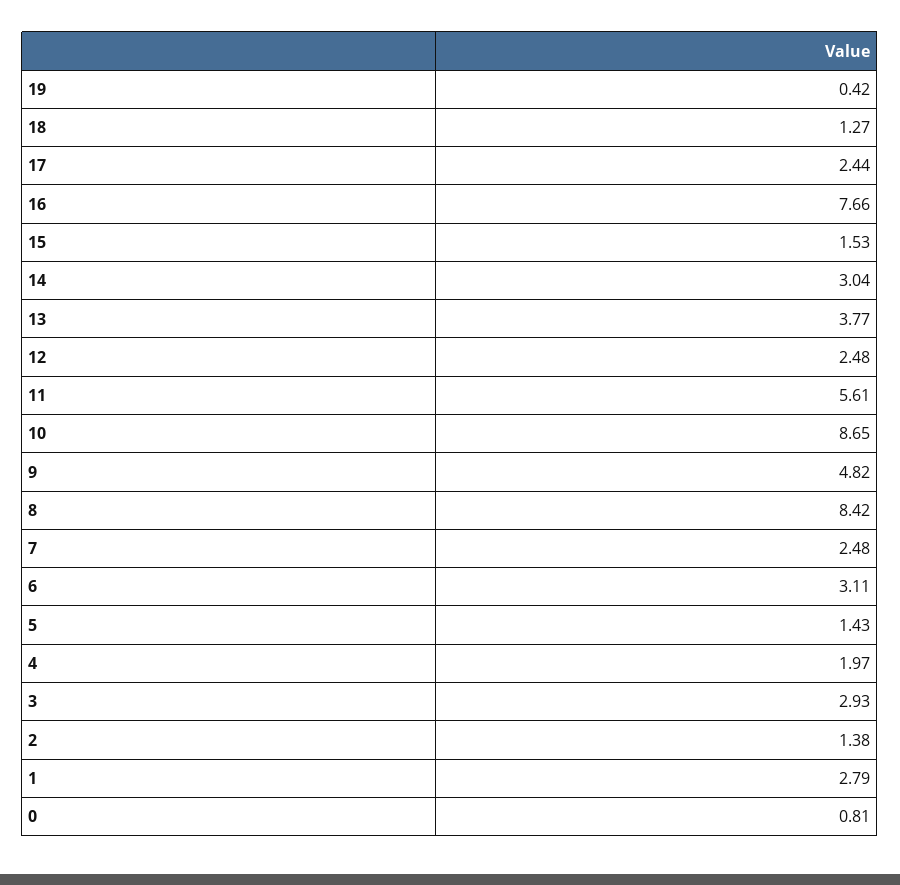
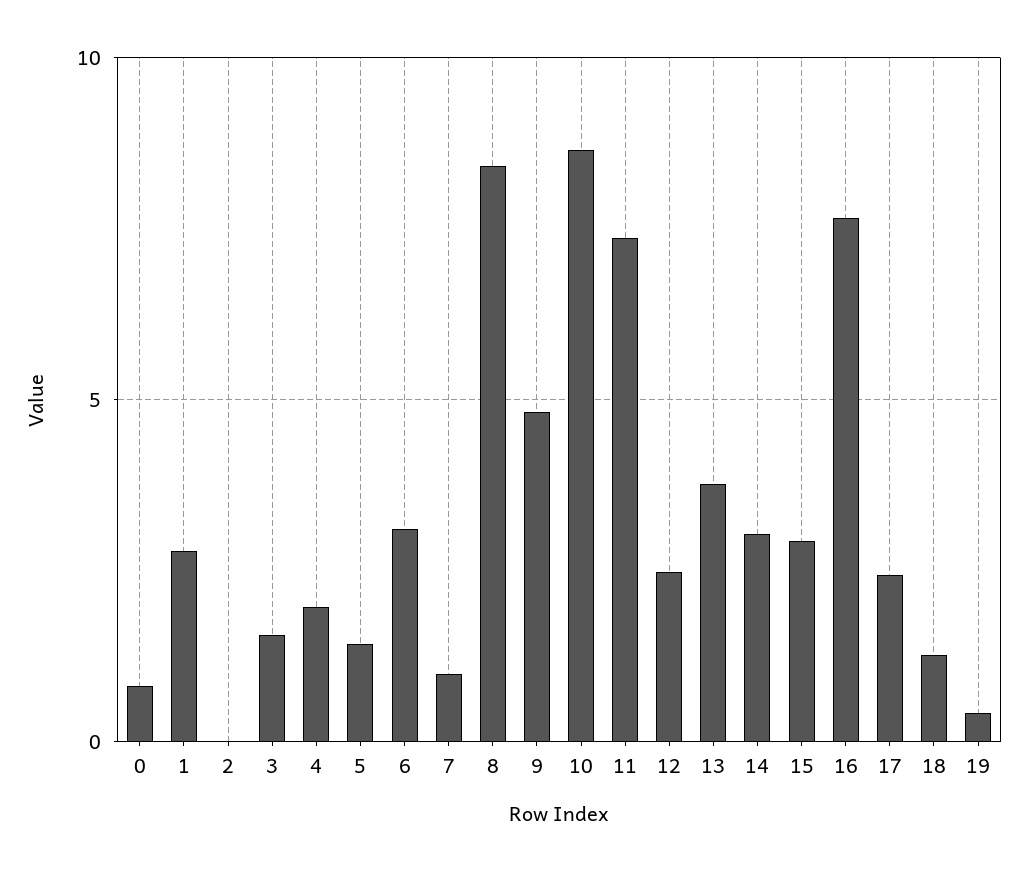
  {
    "19": 0.42,
    "18": 1.27,
    "17": 2.44,
    "16": 7.66,
-   "15": 1.53,
+   "15": 3,
    "14": 3.04,
    "13": 3.77,
    "12": 2.48,
-   "11": 5.61,
+   "11": 7.5,
    "10": 8.65,
    "9": 4.82,
    "8": 8.42,
-   "7": 2.48,
+   "7": 1,
    "6": 3.11,
    "5": 1.43,
    "4": 1.97,
-   "3": 2.93,
+   "3": 1.5,
-   "2": 1.38,
+   "2": 0,
    "1": 2.79,
    "0": 0.81
  }

